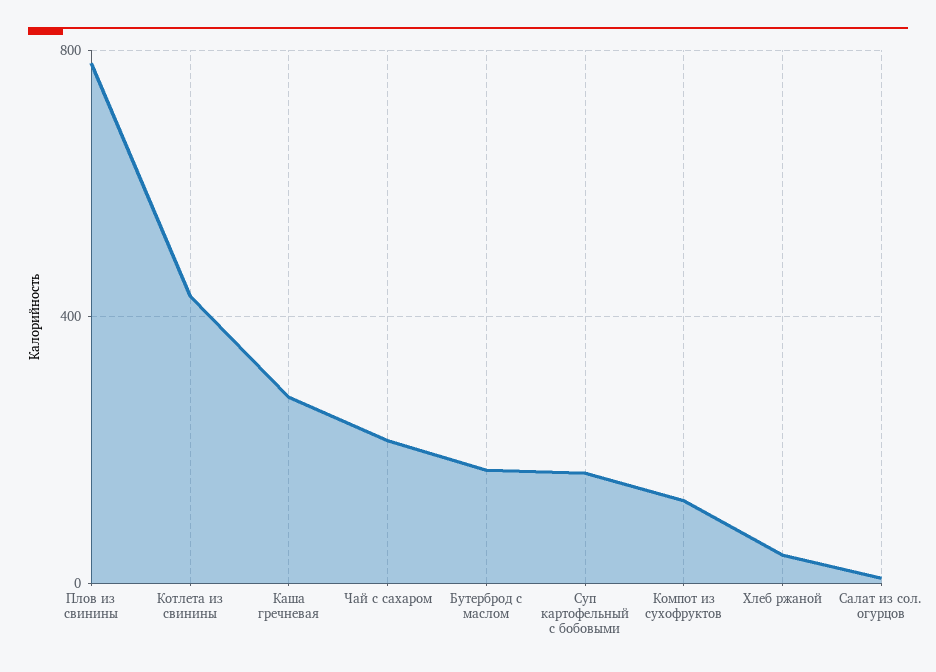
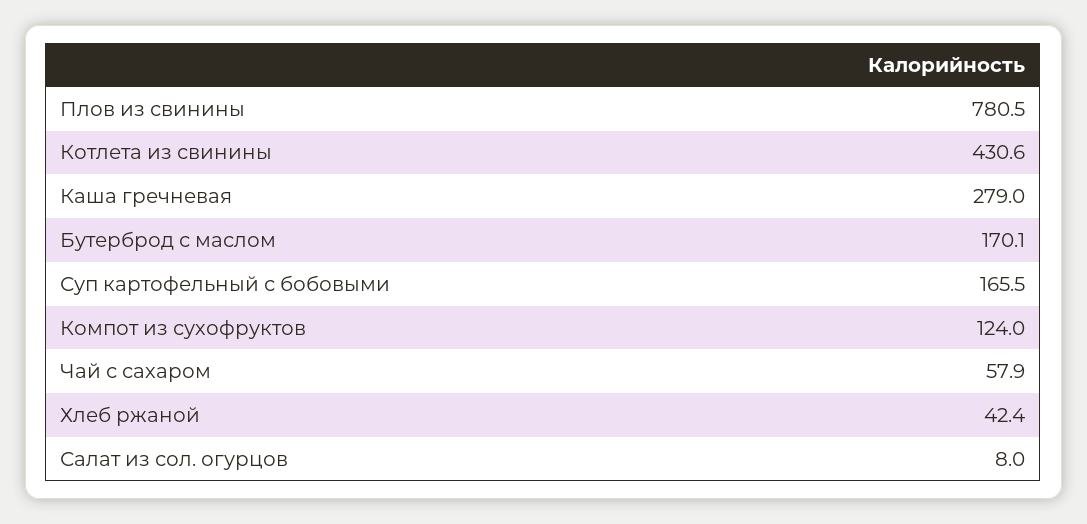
  {
    "Плов из свинины": 780.5,
    "Котлета из свинины": 430.6,
    "Каша гречневая": 279,
-   "Чай с сахаром": 200,
+   "Чай с сахаром": 57.9,
    "Бутерброд с маслом": 170.1,
    "Суп картофельный с бобовыми": 165.5,
    "Компот из сухофруктов": 124,
    "Хлеб ржаной": 42.4,
    "Салат из сол. огурцов": 8
  }

